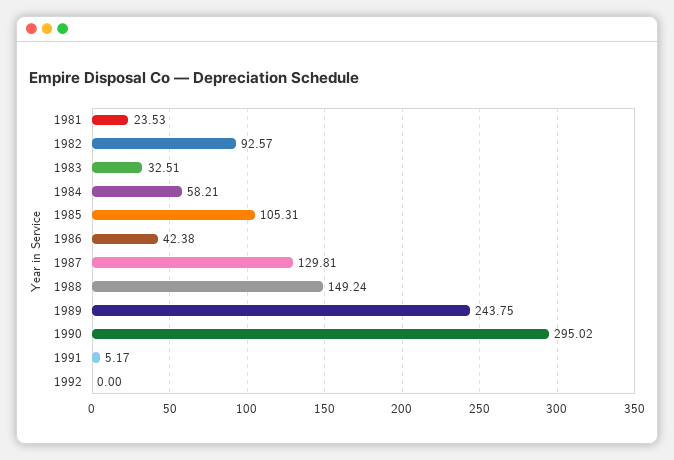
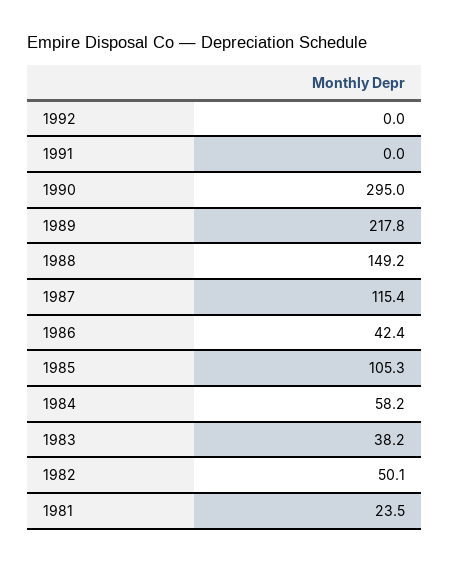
  {
    "1981": 23.53,
-   "1982": 92.57,
+   "1982": 50.1,
-   "1983": 32.51,
+   "1983": 38.2,
    "1984": 58.21,
    "1985": 105.31,
    "1986": 42.38,
-   "1987": 129.81,
+   "1987": 115.4,
    "1988": 149.24,
-   "1989": 243.75,
+   "1989": 217.8,
    "1990": 295.02,
-   "1991": 5.17,
+   "1991": 0,
    "1992": 0
  }

